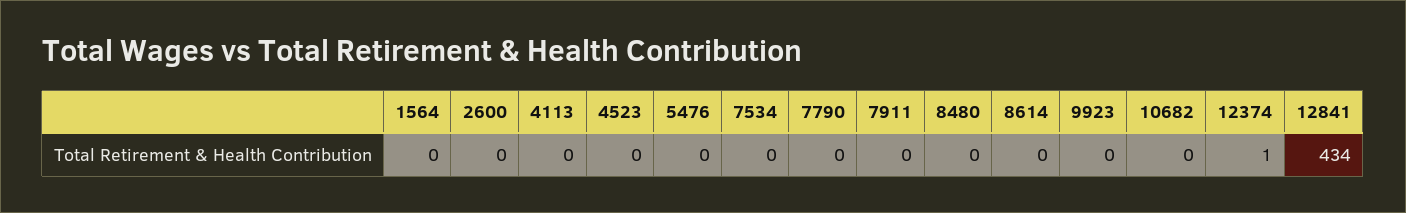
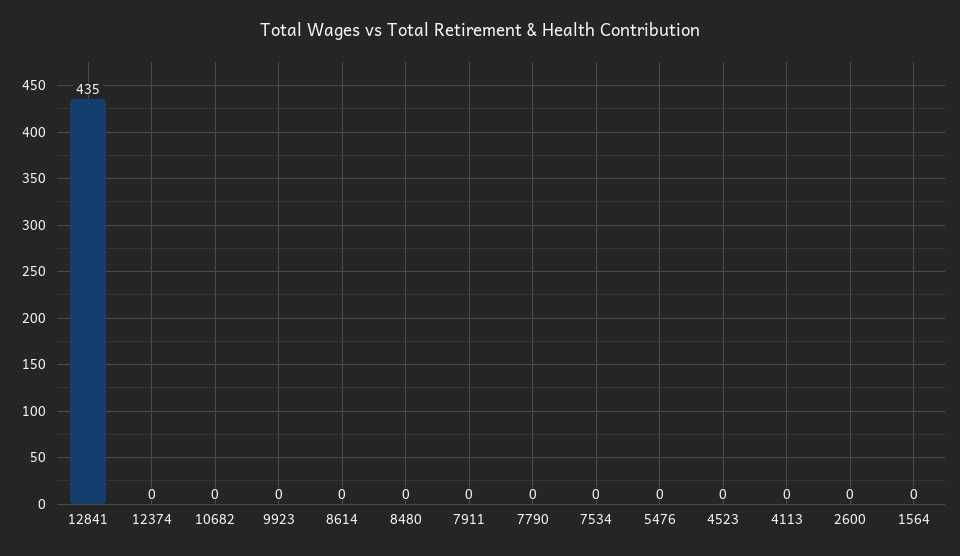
  {
    "1564": 0,
    "2600": 0,
    "4113": 0,
    "4523": 0,
    "5476": 0,
    "7534": 0,
    "7790": 0,
    "7911": 0,
    "8480": 0,
    "8614": 0,
    "9923": 0,
    "10682": 0,
-   "12374": 1,
+   "12374": 0,
-   "12841": 434
+   "12841": 435
  }

